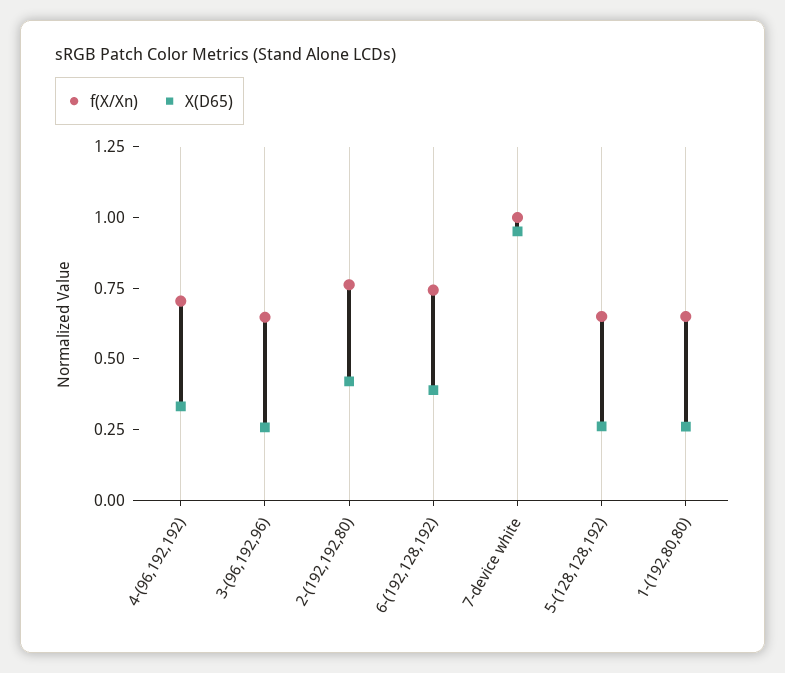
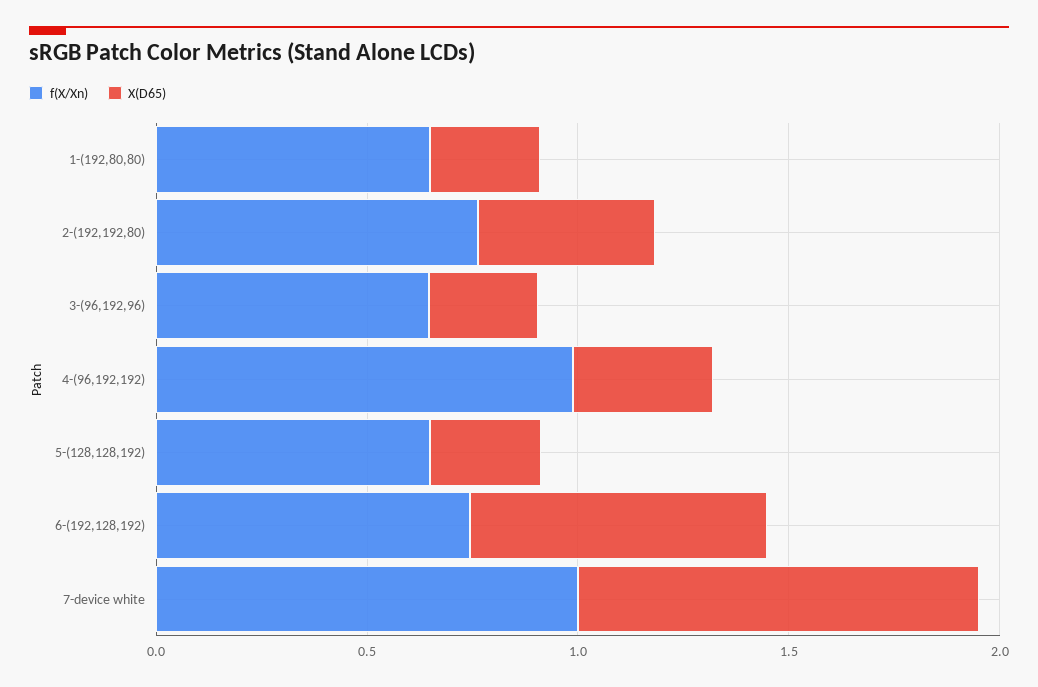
  {
    "f(X/Xn)": {
-     "4-(96,192,192)": 0.7,
+     "4-(96,192,192)": 1,
      "3-(96,192,96)": 0.65,
      "2-(192,192,80)": 0.75,
      "6-(192,128,192)": 0.75,
      "7-device white": 1,
      "5-(128,128,192)": 0.65,
      "1-(192,80,80)": 0.65
    },
    "X(D65)": {
      "4-(96,192,192)": 0.35,
      "3-(96,192,96)": 0.25,
      "2-(192,192,80)": 0.4,
-     "6-(192,128,192)": 0.4,
+     "6-(192,128,192)": 0.7,
      "7-device white": 0.95,
      "5-(128,128,192)": 0.25,
      "1-(192,80,80)": 0.25
    }
  }

